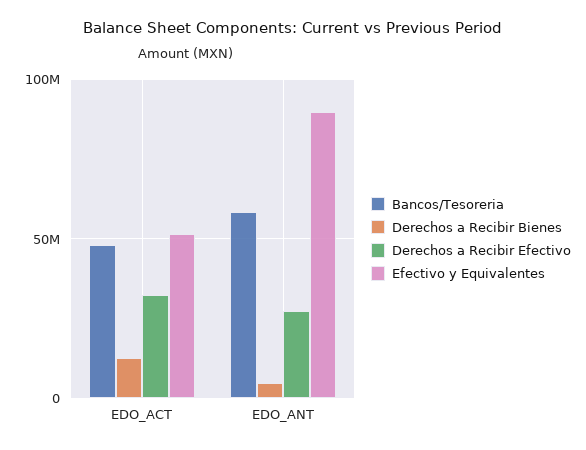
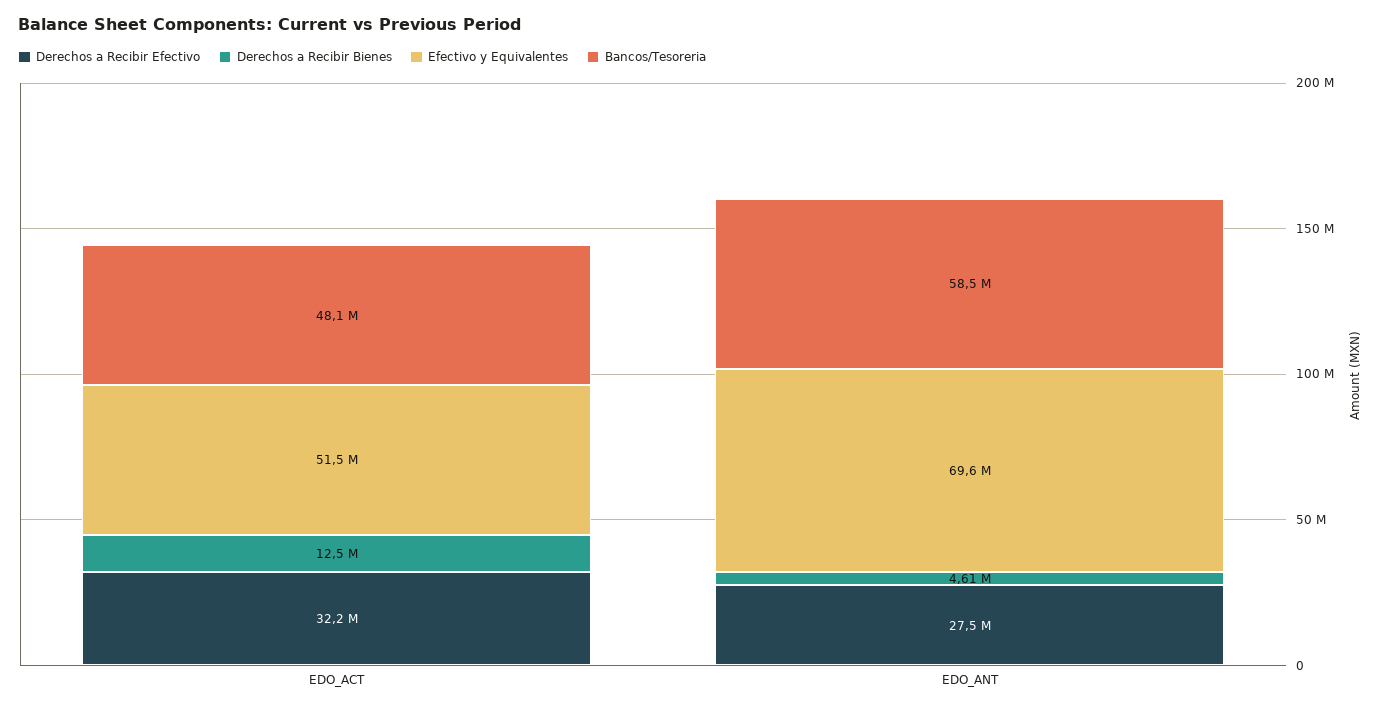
  {
    "Bancos/Tesoreria": {
      "EDO_ACT": 48100000,
      "EDO_ANT": 58500000
    },
    "Derechos a Recibir Bienes": {
      "EDO_ACT": 12500000,
      "EDO_ANT": 4610000
    },
    "Derechos a Recibir Efectivo": {
      "EDO_ACT": 32200000,
      "EDO_ANT": 27500000
    },
    "Efectivo y Equivalentes": {
      "EDO_ACT": 51500000,
-     "EDO_ANT": 90000000
+     "EDO_ANT": 69600000
    }
  }

